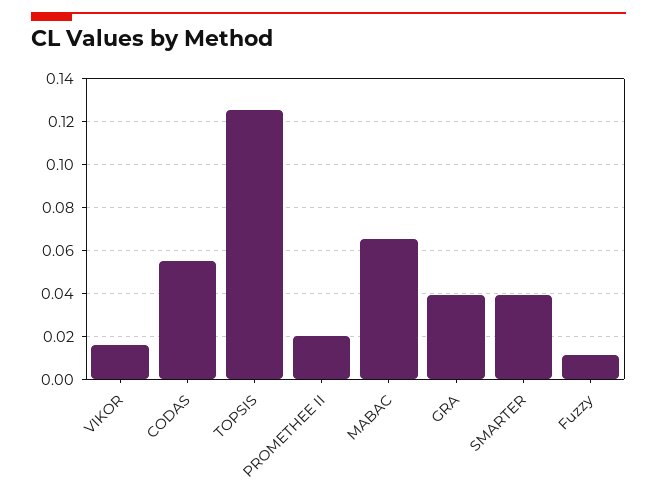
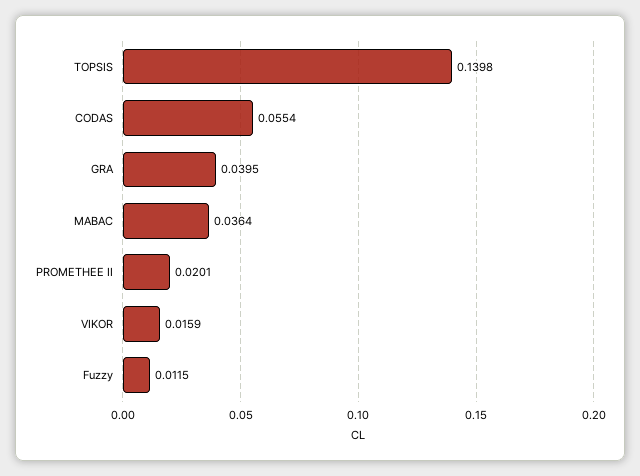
  {
    "VIKOR": 0.0159,
    "CODAS": 0.0554,
-   "TOPSIS": 0.125,
+   "TOPSIS": 0.1398,
    "PROMETHEE II": 0.0201,
-   "MABAC": 0.065,
+   "MABAC": 0.0364,
    "GRA": 0.0395,
-   "SMARTER": 0.04,
    "Fuzzy": 0.0115
  }

